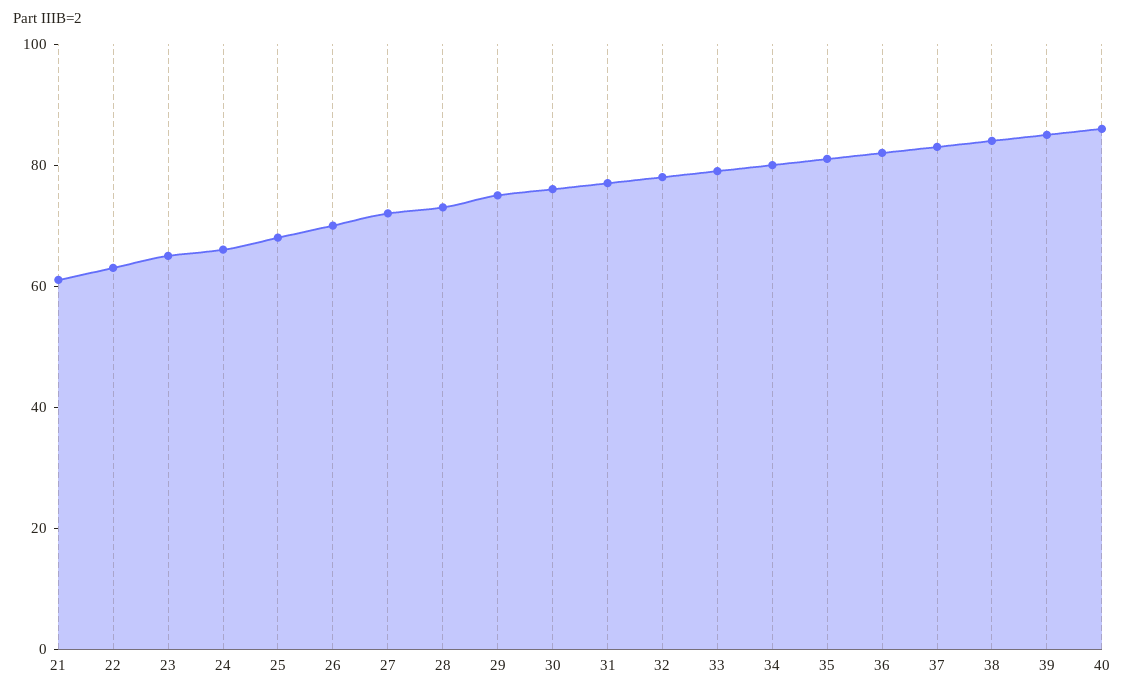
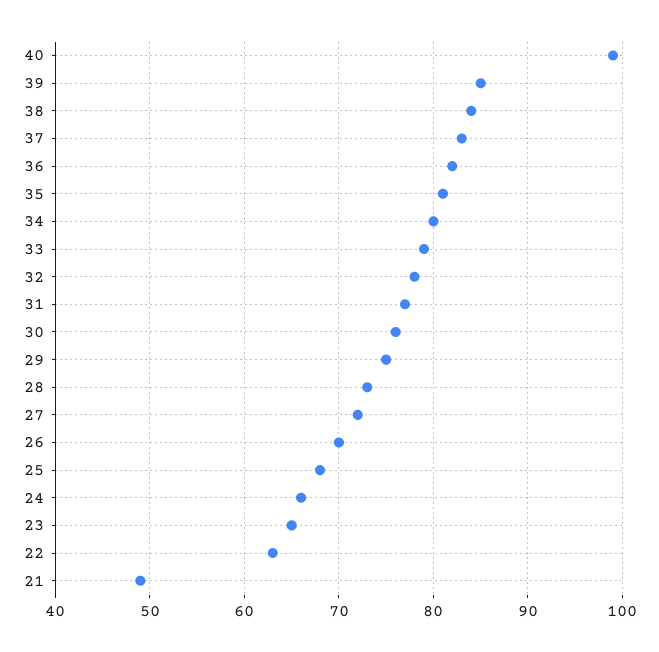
  {
-   "21": 60,
+   "21": 49,
    "22": 63,
    "23": 65,
    "24": 66,
    "25": 68,
    "26": 70,
    "27": 72,
    "28": 73,
    "29": 75,
    "30": 76,
    "31": 77,
    "32": 78,
    "33": 79,
    "34": 80,
    "35": 81,
    "36": 82,
    "37": 83,
    "38": 84,
    "39": 85,
-   "40": 85
+   "40": 99
  }

